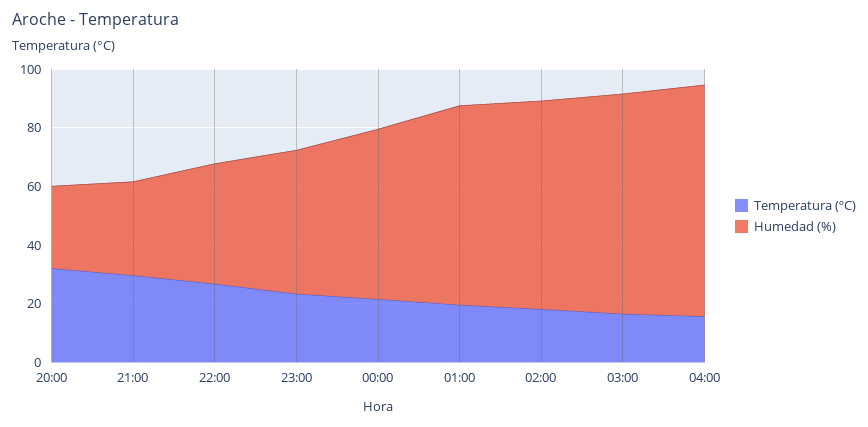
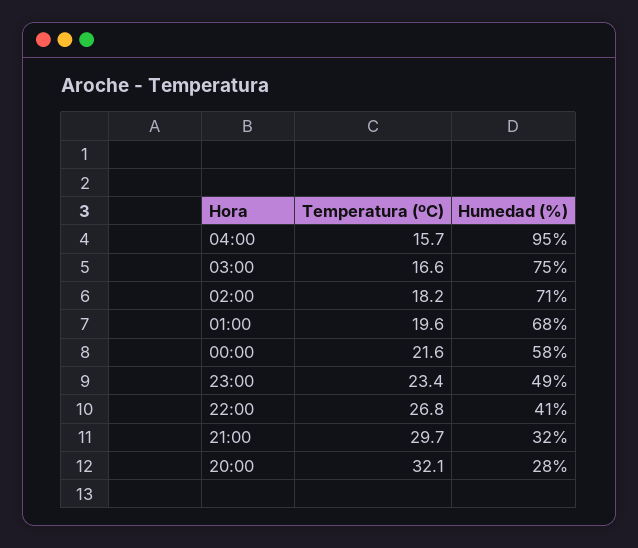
  {
    "Temperatura (ºC)": {
      "20:00": 32.1,
      "21:00": 29.7,
      "22:00": 26.8,
      "23:00": 23.4,
      "00:00": 21.6,
      "01:00": 19.6,
      "02:00": 18.2,
      "03:00": 16.6,
      "04:00": 15.7
    },
    "Humedad (%)": {
      "20:00": 28,
      "21:00": 32,
      "22:00": 41,
      "23:00": 49,
      "00:00": 58,
      "01:00": 68,
      "02:00": 71,
      "03:00": 75,
-     "04:00": 80
+     "04:00": 95
    }
  }

